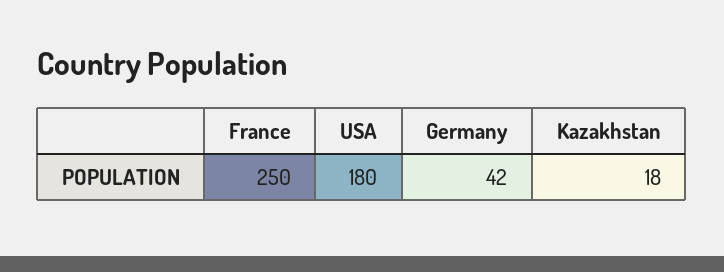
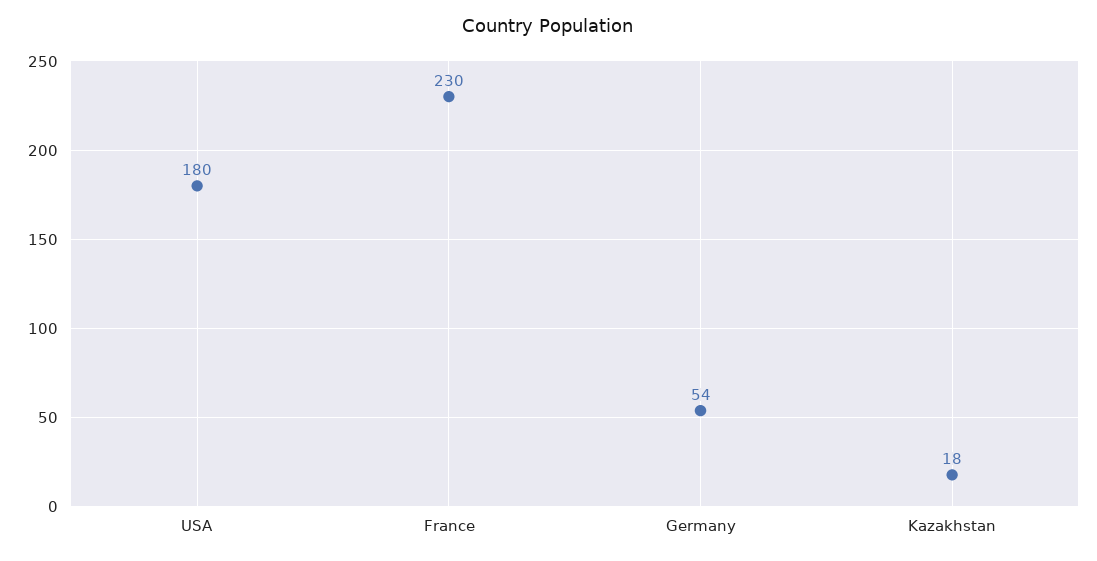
  {
-   "France": 250,
+   "France": 230,
    "USA": 180,
-   "Germany": 42,
+   "Germany": 54,
    "Kazakhstan": 18
  }

